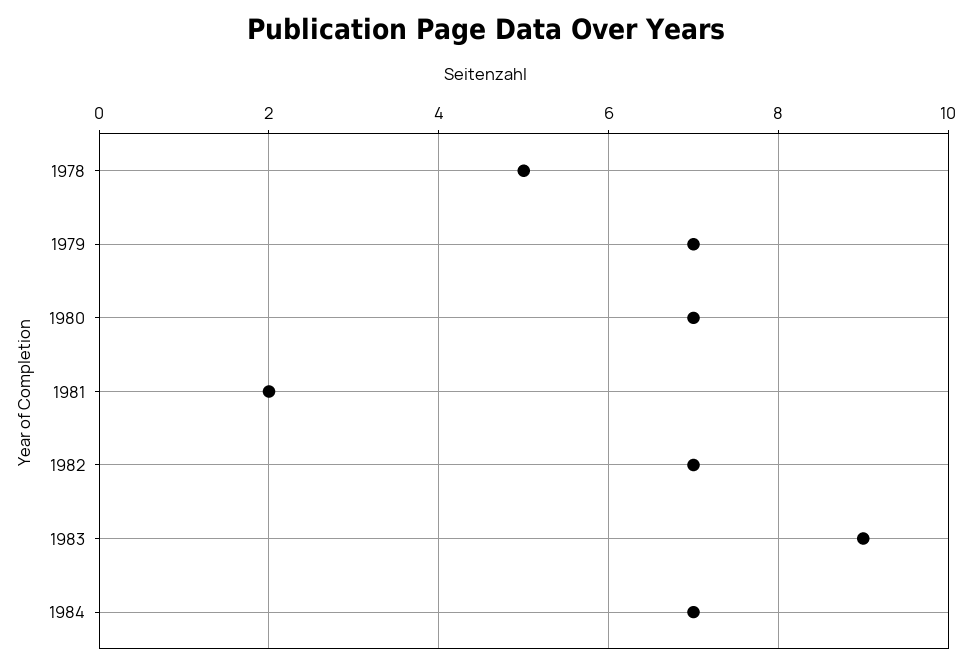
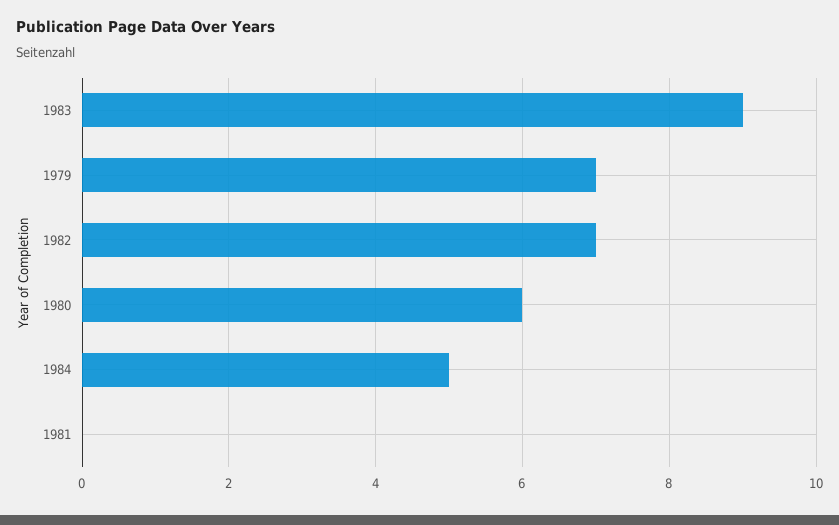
  {
-   "1978": 5,
    "1979": 7,
-   "1980": 7,
+   "1980": 6,
-   "1981": 2,
+   "1981": 0,
    "1982": 7,
    "1983": 9,
-   "1984": 7
+   "1984": 5
  }

